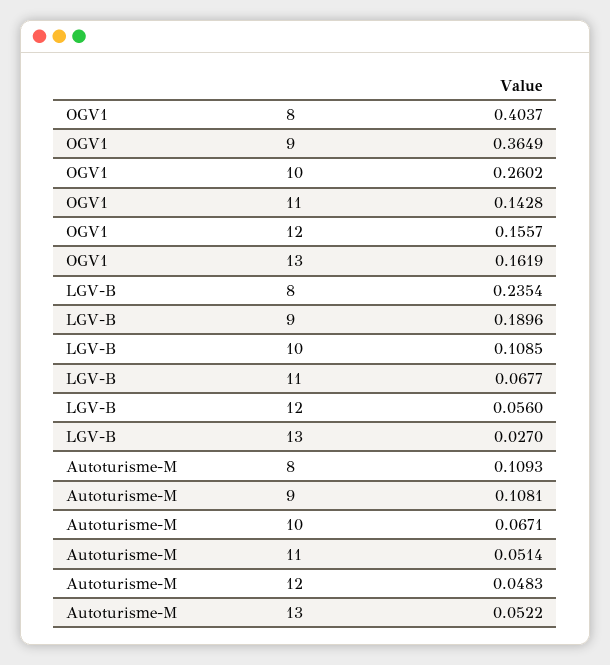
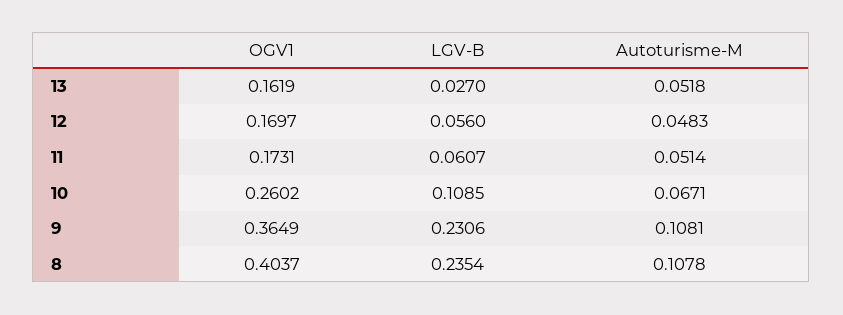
  {
    "OGV1": {
      "8": 0.4037,
      "9": 0.3649,
      "10": 0.2602,
-     "11": 0.1428,
+     "11": 0.1731,
-     "12": 0.1557,
+     "12": 0.1697,
      "13": 0.1619
    },
    "LGV-B": {
      "8": 0.2354,
-     "9": 0.1896,
+     "9": 0.2306,
      "10": 0.1085,
-     "11": 0.0677,
+     "11": 0.0607,
      "12": 0.056,
      "13": 0.027
    },
    "Autoturisme-M": {
-     "8": 0.1093,
+     "8": 0.1078,
      "9": 0.1081,
      "10": 0.0671,
      "11": 0.0514,
      "12": 0.0483,
-     "13": 0.0522
+     "13": 0.0518
    }
  }

